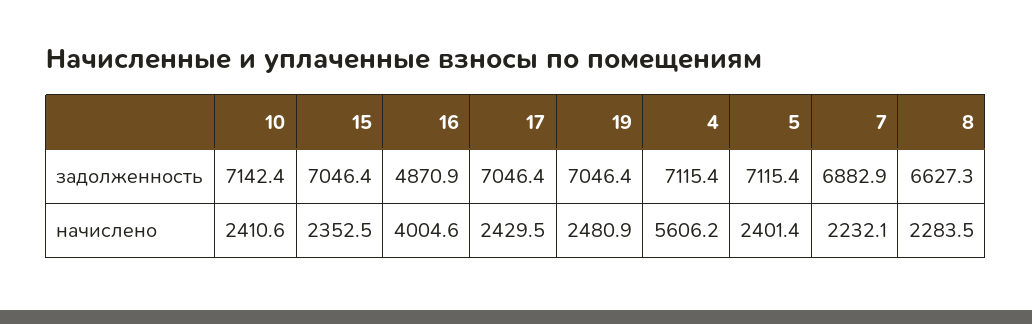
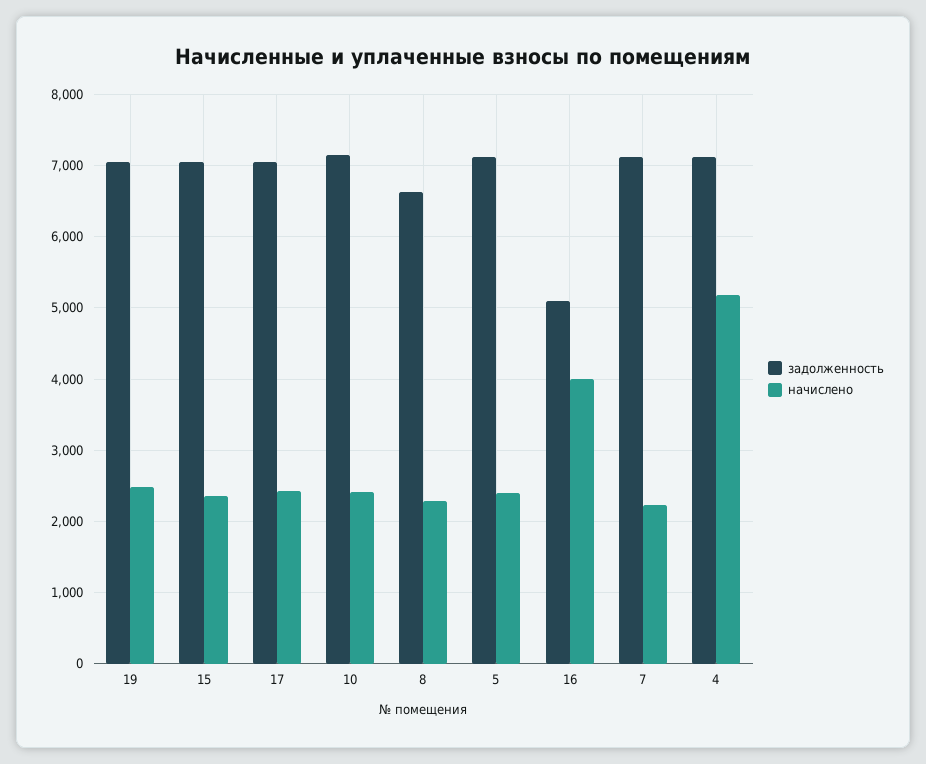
  {
    "задолженность": {
      "10": 7142.4,
      "15": 7046.4,
-     "16": 4870.9,
+     "16": 5100,
      "17": 7046.4,
      "19": 7046.4,
      "4": 7115.4,
      "5": 7115.4,
-     "7": 6882.9,
+     "7": 7100,
      "8": 6627.3
    },
    "начислено": {
      "10": 2410.6,
      "15": 2352.5,
      "16": 4004.6,
      "17": 2429.5,
      "19": 2480.9,
-     "4": 5606.2,
+     "4": 5200,
      "5": 2401.4,
      "7": 2232.1,
      "8": 2283.5
    }
  }

